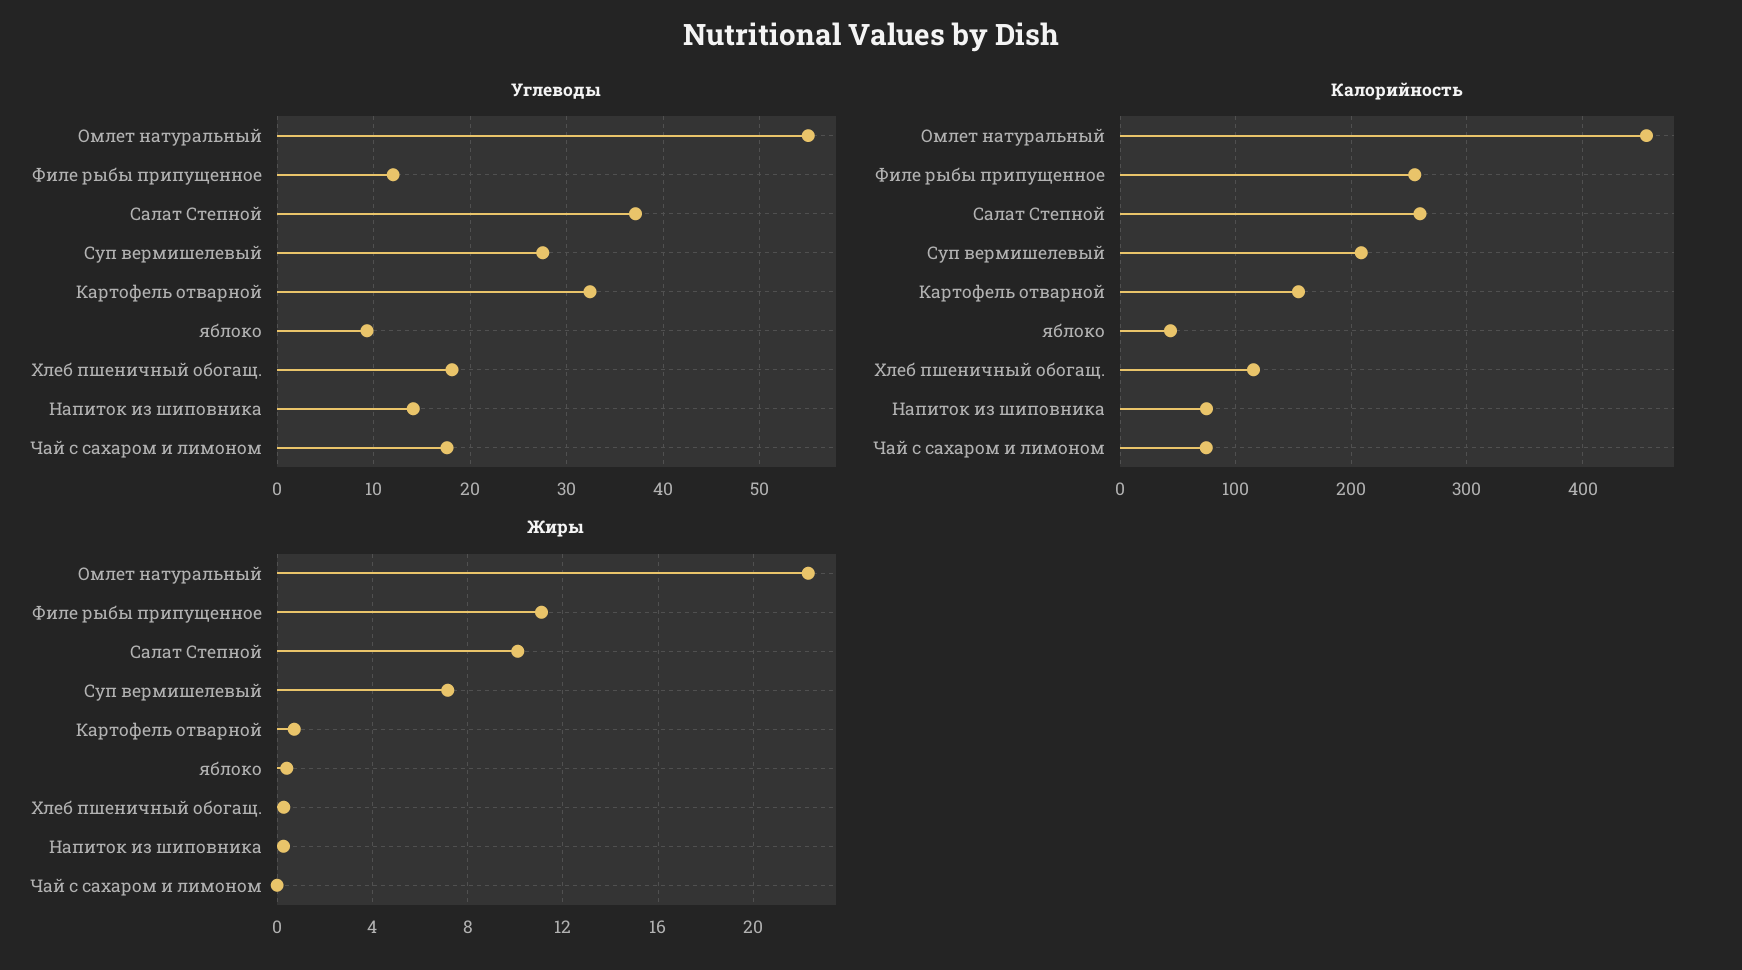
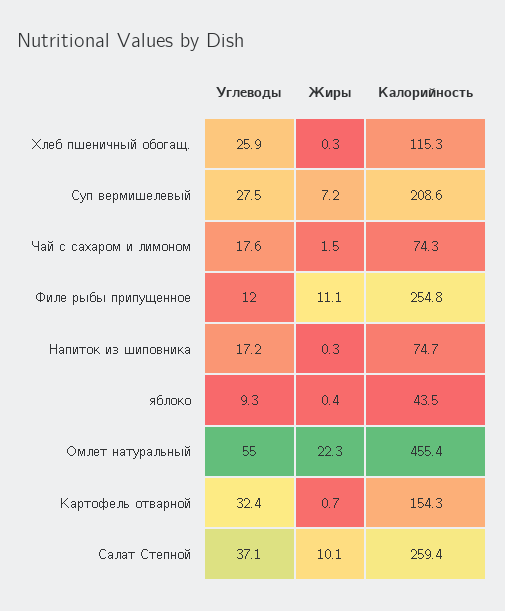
  {
    "Углеводы": {
      "Омлет натуральный": 55,
      "Филе рыбы припущенное": 12,
      "Салат Степной": 37.1,
      "Суп вермишелевый": 27.5,
      "Картофель отварной": 32.4,
      "яблоко": 9.3,
-     "Хлеб пшеничный обогащ.": 18,
+     "Хлеб пшеничный обогащ.": 25.9,
-     "Напиток из шиповника": 14,
+     "Напиток из шиповника": 17.2,
      "Чай с сахаром и лимоном": 17.6
    },
    "Калорийность": {
      "Омлет натуральный": 455.4,
      "Филе рыбы припущенное": 254.8,
      "Салат Степной": 259.4,
      "Суп вермишелевый": 208.6,
      "Картофель отварной": 154.3,
      "яблоко": 43.5,
      "Хлеб пшеничный обогащ.": 115.3,
      "Напиток из шиповника": 74.7,
      "Чай с сахаром и лимоном": 74.3
    },
    "Жиры": {
      "Омлет натуральный": 22.3,
      "Филе рыбы припущенное": 11.1,
      "Салат Степной": 10.1,
      "Суп вермишелевый": 7.2,
      "Картофель отварной": 0.7,
      "яблоко": 0.4,
      "Хлеб пшеничный обогащ.": 0.3,
      "Напиток из шиповника": 0.3,
-     "Чай с сахаром и лимоном": 0
+     "Чай с сахаром и лимоном": 1.5
    }
  }

